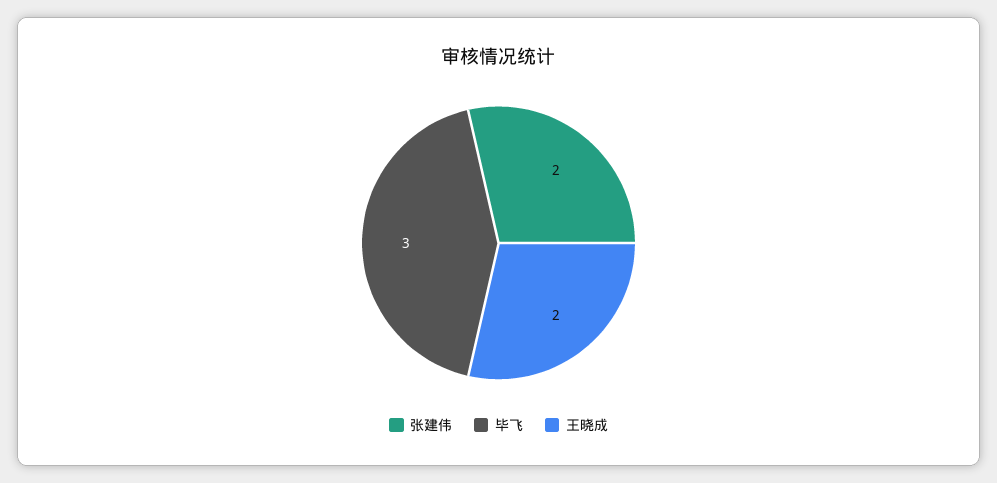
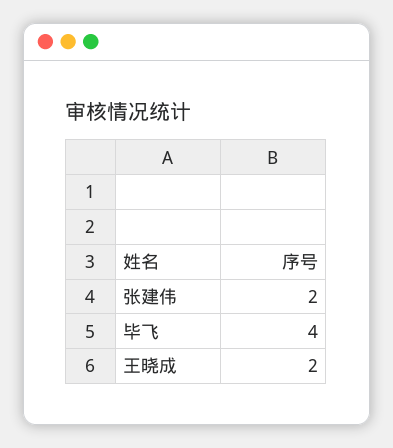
  {
    "张建伟": 2,
-   "毕飞": 3,
+   "毕飞": 4,
    "王晓成": 2
  }

